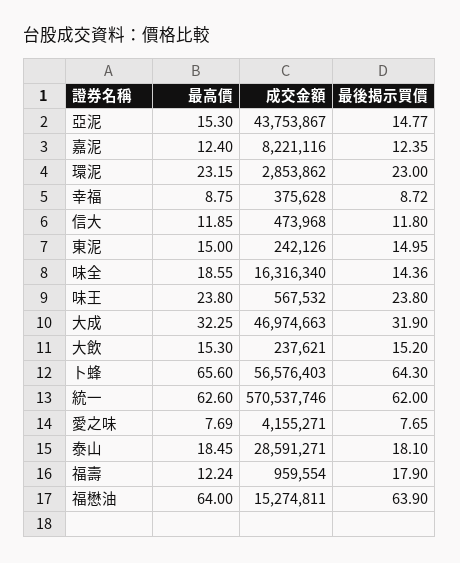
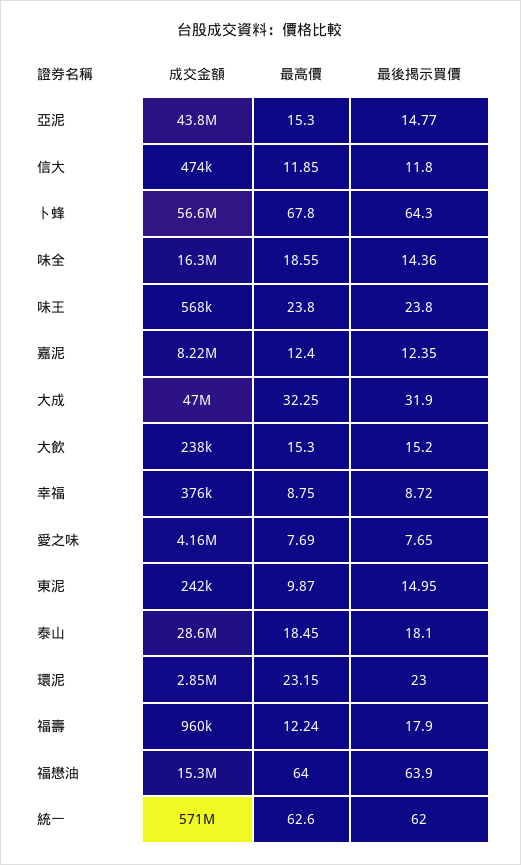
  {
    "最高價": {
      "亞泥": 15.3,
      "嘉泥": 12.4,
      "環泥": 23.15,
      "幸福": 8.75,
      "信大": 11.85,
-     "東泥": 15,
+     "東泥": 9.87,
      "味全": 18.55,
      "味王": 23.8,
      "大成": 32.25,
      "大飲": 15.3,
-     "卜蜂": 65.6,
+     "卜蜂": 67.8,
      "統一": 62.6,
      "愛之味": 7.69,
      "泰山": 18.45,
      "福壽": 12.24,
      "福懋油": 64
    },
    "成交金額": {
      "亞泥": 43753867,
      "嘉泥": 8221116,
      "環泥": 2853862,
      "幸福": 375628,
      "信大": 473968,
      "東泥": 242126,
      "味全": 16316340,
      "味王": 567532,
      "大成": 46974663,
      "大飲": 237621,
      "卜蜂": 56576403,
      "統一": 570537746,
      "愛之味": 4155271,
      "泰山": 28591271,
      "福壽": 959554,
      "福懋油": 15274811
    },
    "最後揭示買價": {
      "亞泥": 14.77,
      "嘉泥": 12.35,
      "環泥": 23,
      "幸福": 8.72,
      "信大": 11.8,
      "東泥": 14.95,
      "味全": 14.36,
      "味王": 23.8,
      "大成": 31.9,
      "大飲": 15.2,
      "卜蜂": 64.3,
      "統一": 62,
      "愛之味": 7.65,
      "泰山": 18.1,
      "福壽": 17.9,
      "福懋油": 63.9
    }
  }

